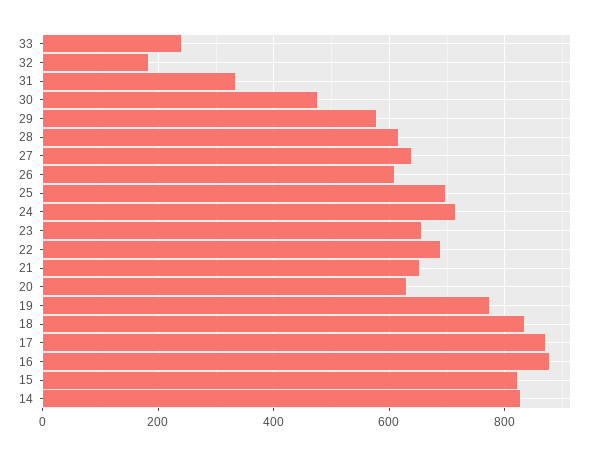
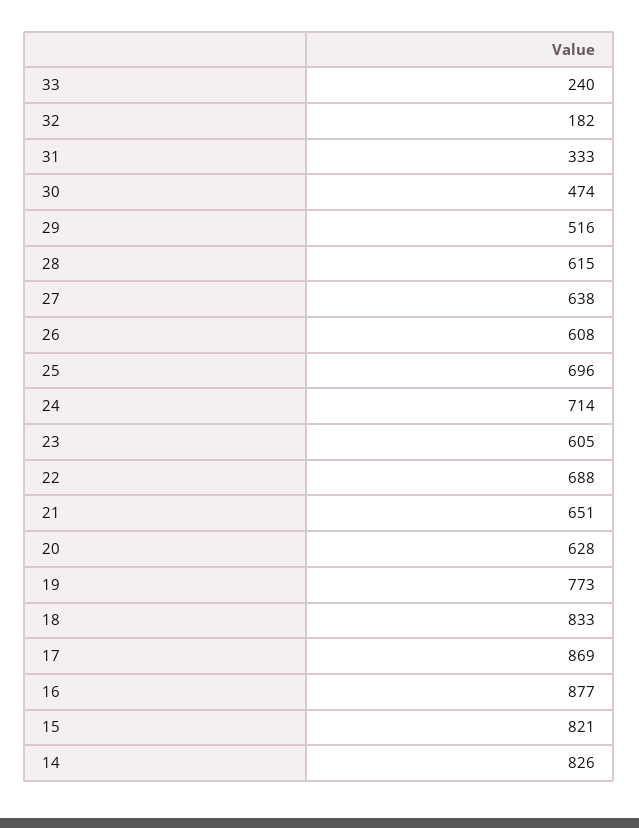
  {
    "33": 240,
    "32": 182,
    "31": 333,
    "30": 474,
-   "29": 580,
+   "29": 516,
    "28": 615,
    "27": 638,
    "26": 608,
    "25": 696,
    "24": 714,
-   "23": 660,
+   "23": 605,
    "22": 688,
    "21": 651,
    "20": 628,
    "19": 773,
    "18": 833,
    "17": 869,
    "16": 877,
    "15": 821,
    "14": 826
  }

